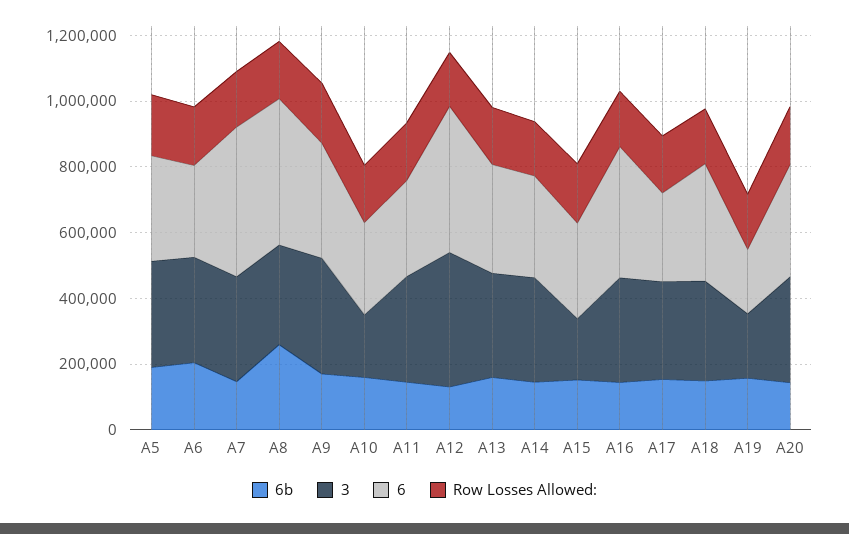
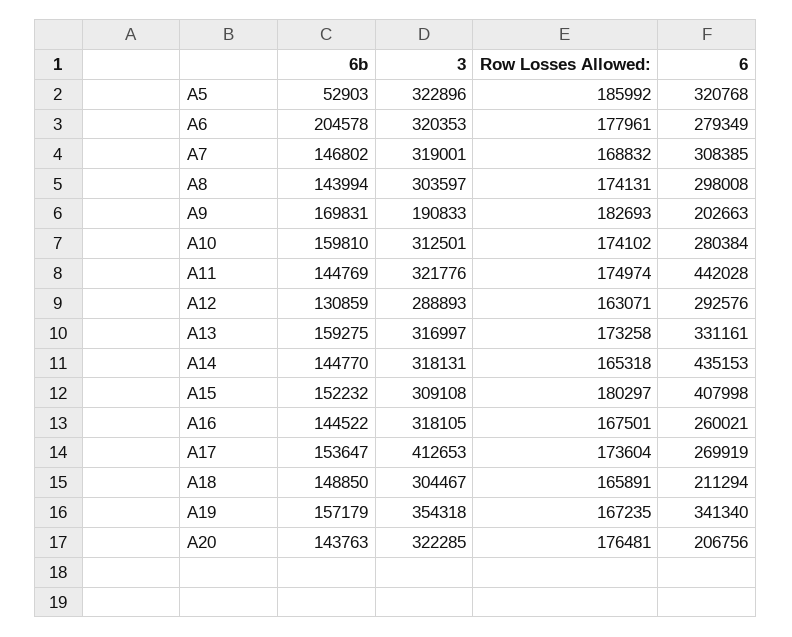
  {
    "6b": {
-     "A5": 200000,
+     "A5": 52903,
      "A6": 204578,
      "A7": 146802,
-     "A8": 250000,
+     "A8": 143994,
      "A9": 169831,
      "A10": 159810,
      "A11": 144769,
      "A12": 130859,
      "A13": 159275,
      "A14": 144770,
      "A15": 152232,
      "A16": 144522,
      "A17": 153647,
      "A18": 148850,
      "A19": 157179,
      "A20": 143763
    },
    "3": {
      "A5": 322896,
      "A6": 320353,
      "A7": 319001,
      "A8": 303597,
-     "A9": 350000,
+     "A9": 190833,
-     "A10": 200000,
+     "A10": 312501,
      "A11": 321776,
-     "A12": 400000,
+     "A12": 288893,
      "A13": 316997,
      "A14": 318131,
-     "A15": 200000,
+     "A15": 309108,
      "A16": 318105,
-     "A17": 300000,
+     "A17": 412653,
      "A18": 304467,
-     "A19": 200000,
+     "A19": 354318,
      "A20": 322285
    },
    "6": {
      "A5": 320768,
      "A6": 279349,
-     "A7": 450000,
+     "A7": 308385,
-     "A8": 450000,
+     "A8": 298008,
-     "A9": 350000,
+     "A9": 202663,
      "A10": 280384,
-     "A11": 300000,
+     "A11": 442028,
-     "A12": 450000,
+     "A12": 292576,
      "A13": 331161,
-     "A14": 300000,
+     "A14": 435153,
-     "A15": 300000,
+     "A15": 407998,
-     "A16": 400000,
+     "A16": 260021,
      "A17": 269919,
-     "A18": 350000,
+     "A18": 211294,
-     "A19": 200000,
+     "A19": 341340,
-     "A20": 350000
+     "A20": 206756
    },
    "Row Losses Allowed:": {
      "A5": 185992,
      "A6": 177961,
      "A7": 168832,
      "A8": 174131,
      "A9": 182693,
      "A10": 174102,
      "A11": 174974,
      "A12": 163071,
      "A13": 173258,
      "A14": 165318,
      "A15": 180297,
      "A16": 167501,
      "A17": 173604,
      "A18": 165891,
      "A19": 167235,
      "A20": 176481
    }
  }

